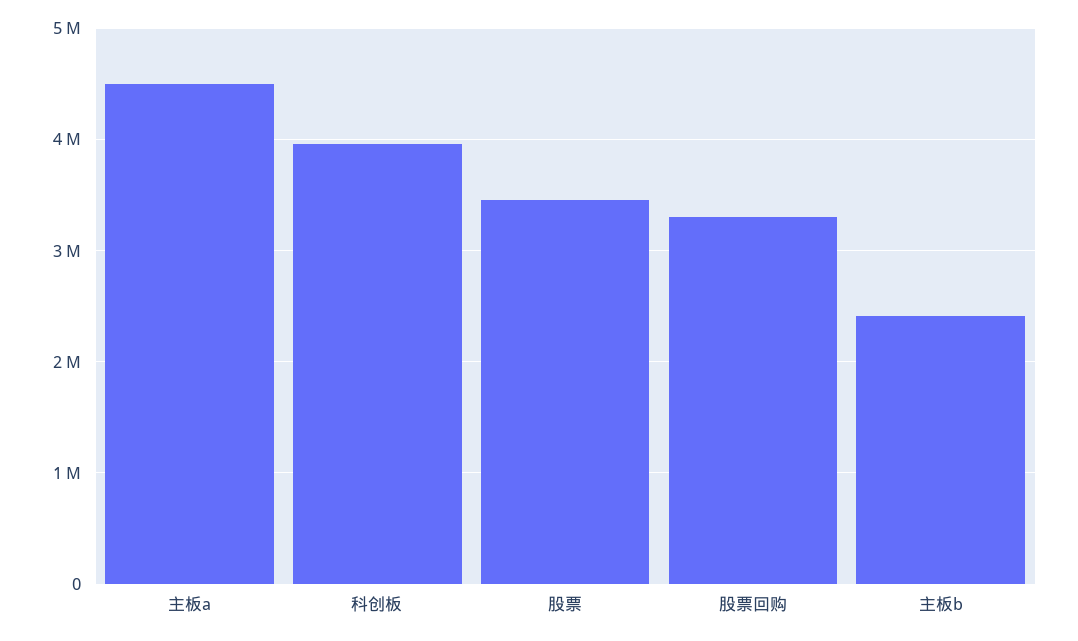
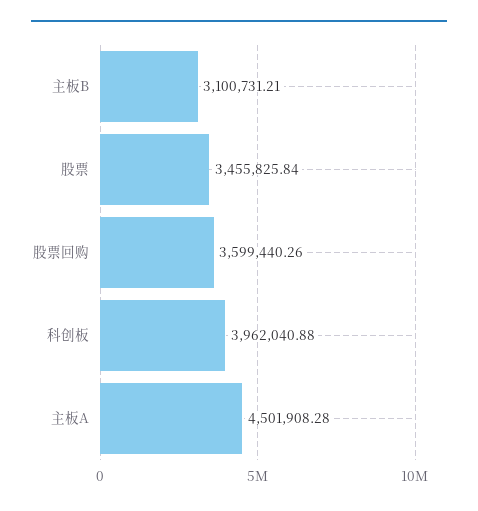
  {
    "主板a": 4501908.28,
    "科创板": 3962040.88,
    "股票": 3455825.84,
-   "股票回购": 3300000,
+   "股票回购": 3599440.26,
-   "主板b": 2400000
+   "主板b": 3100731.21
  }

